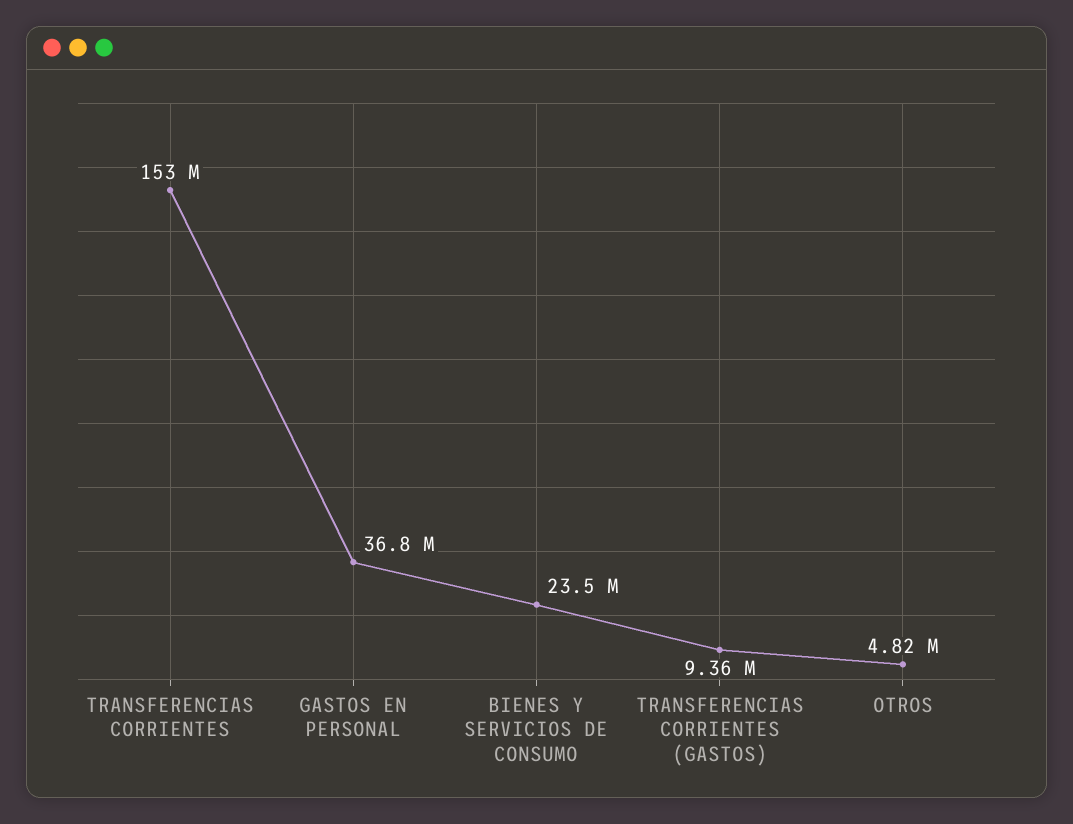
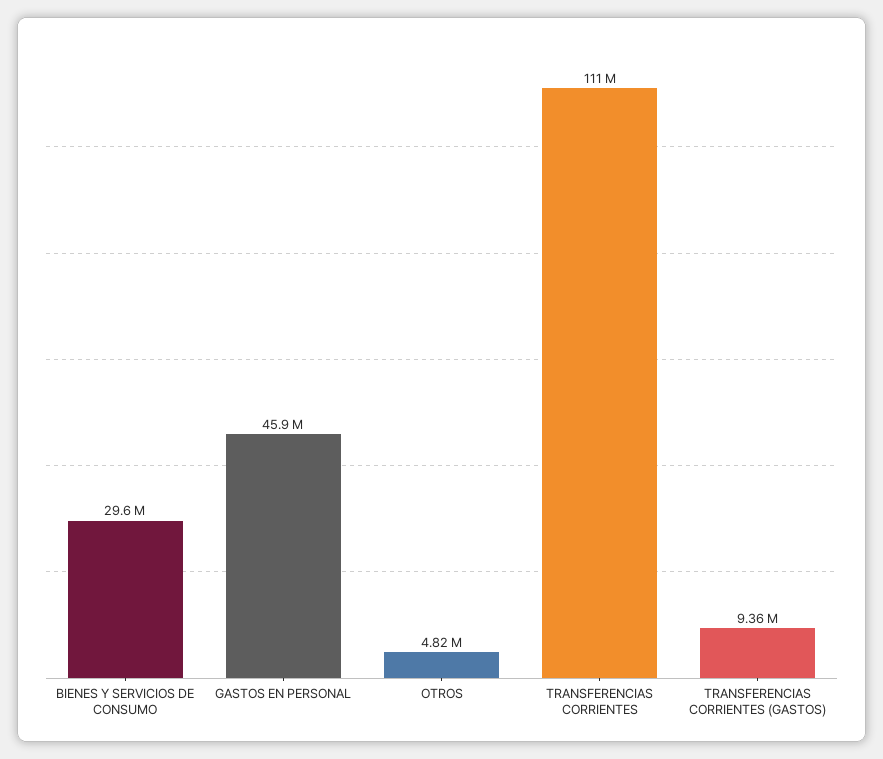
  {
-   "TRANSFERENCIAS CORRIENTES": 153000000,
+   "TRANSFERENCIAS CORRIENTES": 111000000,
-   "GASTOS EN PERSONAL": 36800000,
+   "GASTOS EN PERSONAL": 45900000,
-   "BIENES Y SERVICIOS DE CONSUMO": 23500000,
+   "BIENES Y SERVICIOS DE CONSUMO": 29600000,
    "TRANSFERENCIAS CORRIENTES (GASTOS)": 9360000,
    "OTROS": 4820000
  }

